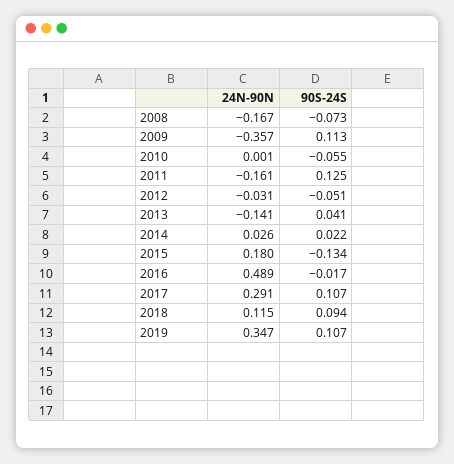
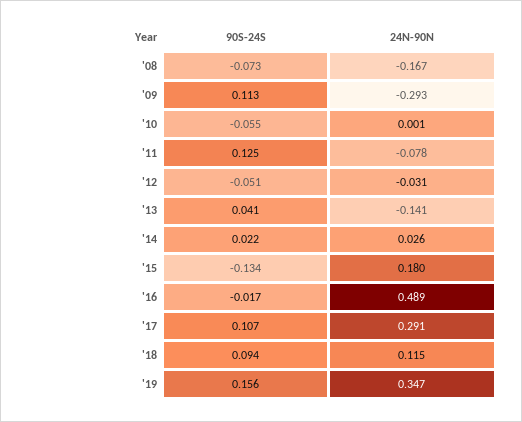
  {
    "24N-90N": {
      "2008": -0.167,
-     "2009": -0.357,
+     "2009": -0.293,
      "2010": 0.001,
-     "2011": -0.161,
+     "2011": -0.078,
      "2012": -0.031,
      "2013": -0.141,
      "2014": 0.026,
      "2015": 0.18,
      "2016": 0.489,
      "2017": 0.291,
      "2018": 0.115,
      "2019": 0.347
    },
    "90S-24S": {
      "2008": -0.073,
      "2009": 0.113,
      "2010": -0.055,
      "2011": 0.125,
      "2012": -0.051,
      "2013": 0.041,
      "2014": 0.022,
      "2015": -0.134,
      "2016": -0.017,
      "2017": 0.107,
      "2018": 0.094,
-     "2019": 0.107
+     "2019": 0.156
    }
  }

